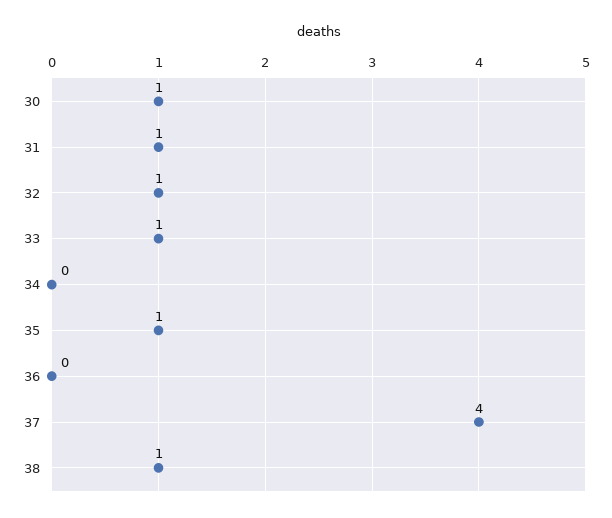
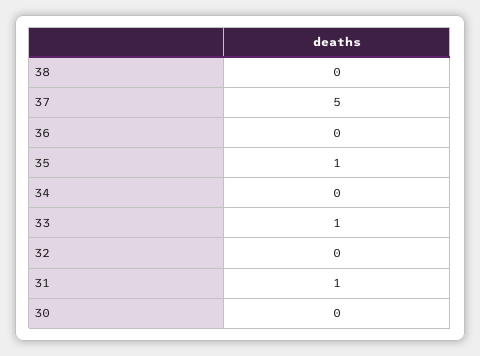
  {
-   "30": 1,
+   "30": 0,
    "31": 1,
-   "32": 1,
+   "32": 0,
    "33": 1,
    "34": 0,
    "35": 1,
    "36": 0,
-   "37": 4,
+   "37": 5,
-   "38": 1
+   "38": 0
  }

